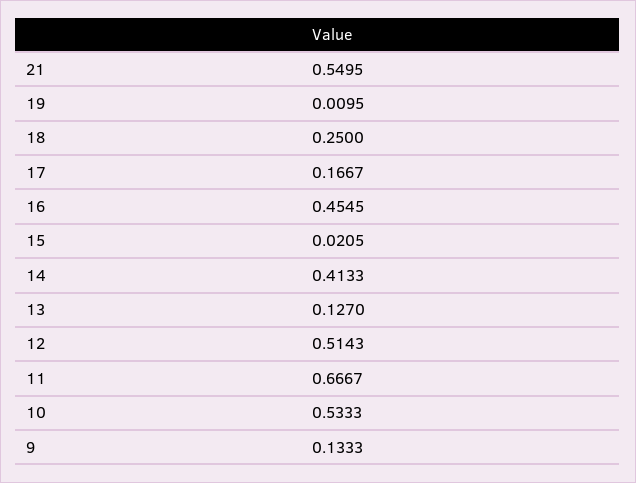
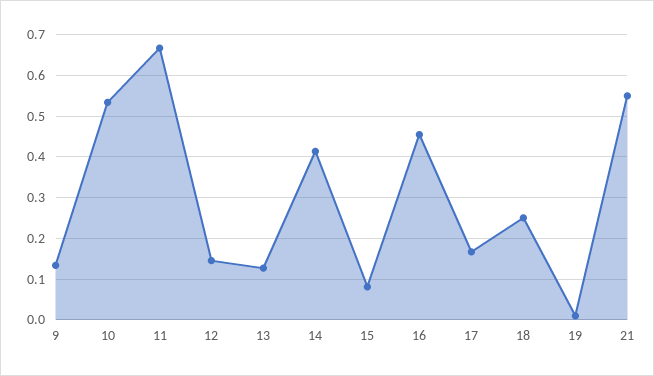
  {
    "21": 0.5495,
    "19": 0.0095,
    "18": 0.25,
    "17": 0.1667,
    "16": 0.4545,
-   "15": 0.0205,
+   "15": 0.08,
    "14": 0.4133,
    "13": 0.127,
-   "12": 0.5143,
+   "12": 0.14,
    "11": 0.6667,
    "10": 0.5333,
    "9": 0.1333
  }

